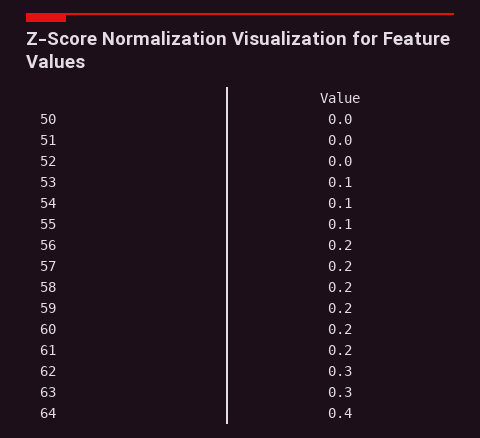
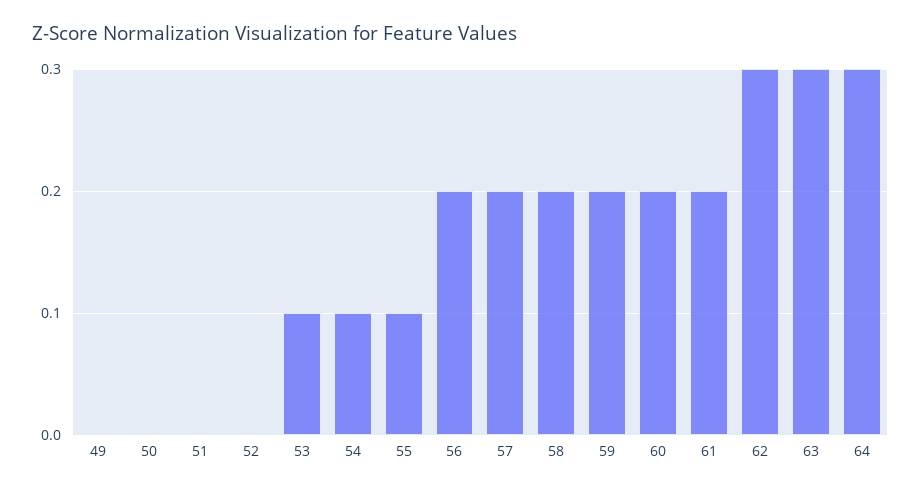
  {
    "50": 0,
    "51": 0,
    "52": 0,
    "53": 0.1,
    "54": 0.1,
    "55": 0.1,
    "56": 0.2,
    "57": 0.2,
    "58": 0.2,
    "59": 0.2,
    "60": 0.2,
    "61": 0.2,
    "62": 0.3,
    "63": 0.3,
-   "64": 0.4
+   "64": 0.3,
+   "49": 0
  }

